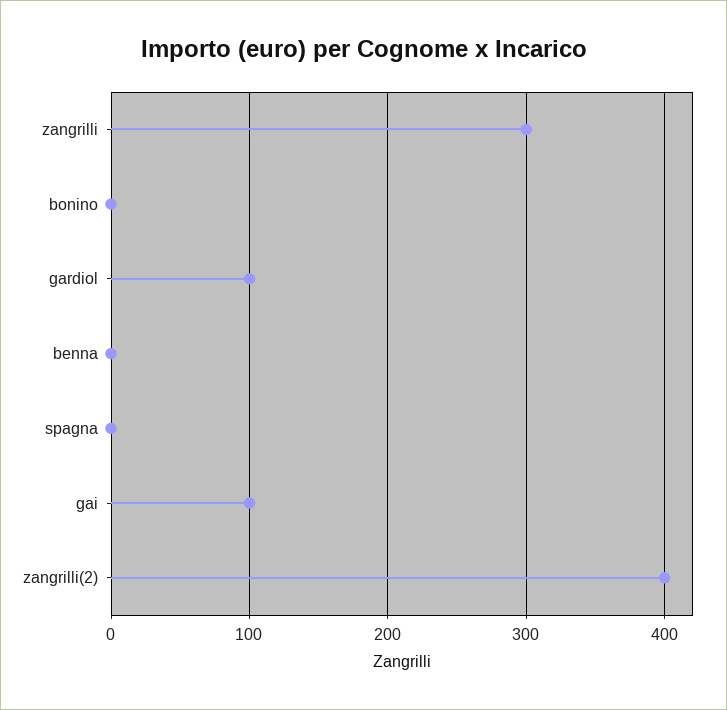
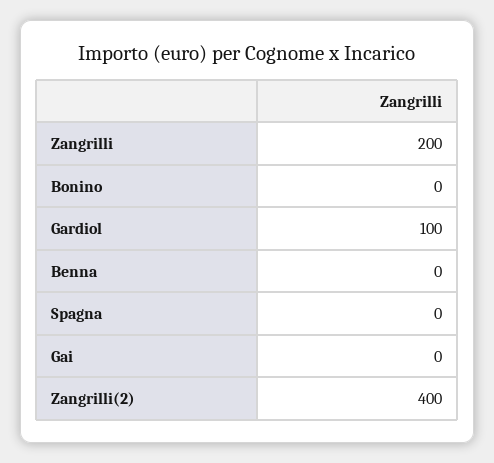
  {
-   "zangrilli": 300,
+   "zangrilli": 200,
    "bonino": 0,
    "gardiol": 100,
    "benna": 0,
    "spagna": 0,
-   "gai": 100,
+   "gai": 0,
    "zangrilli(2)": 400
  }

